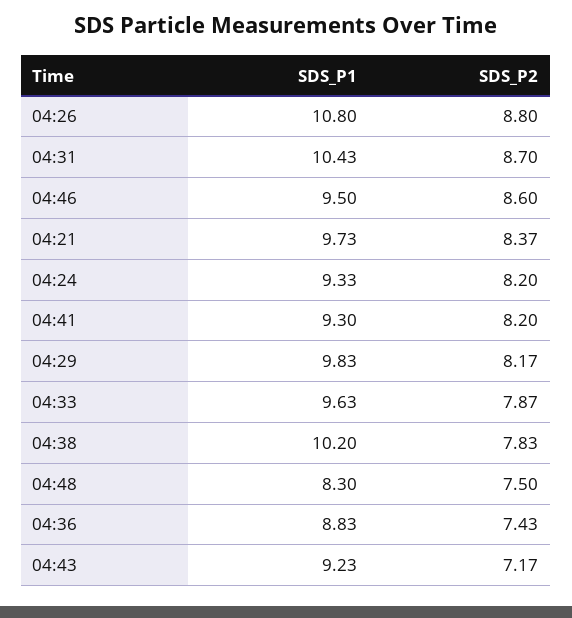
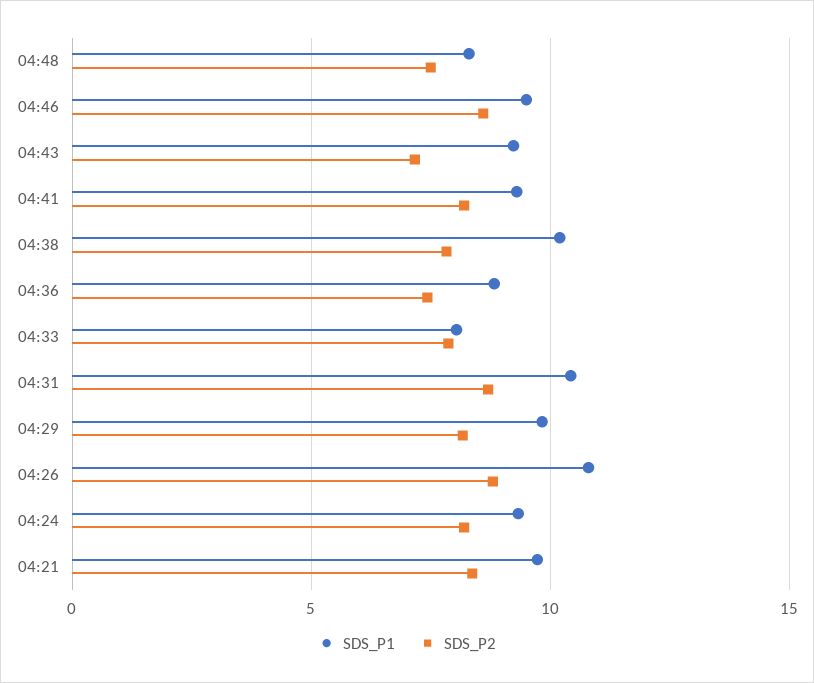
  {
    "SDS_P1": {
      "04:26": 10.8,
      "04:31": 10.43,
      "04:46": 9.5,
      "04:21": 9.73,
      "04:24": 9.33,
      "04:41": 9.3,
      "04:29": 9.83,
-     "04:33": 9.63,
+     "04:33": 8,
      "04:38": 10.2,
      "04:48": 8.3,
      "04:36": 8.83,
      "04:43": 9.23
    },
    "SDS_P2": {
      "04:26": 8.8,
      "04:31": 8.7,
      "04:46": 8.6,
      "04:21": 8.37,
      "04:24": 8.2,
      "04:41": 8.2,
      "04:29": 8.17,
      "04:33": 7.87,
      "04:38": 7.83,
      "04:48": 7.5,
      "04:36": 7.43,
      "04:43": 7.17
    }
  }

